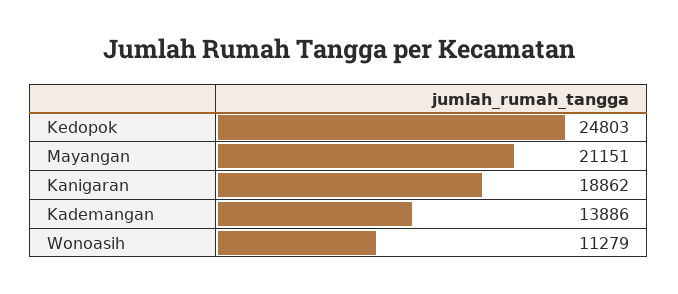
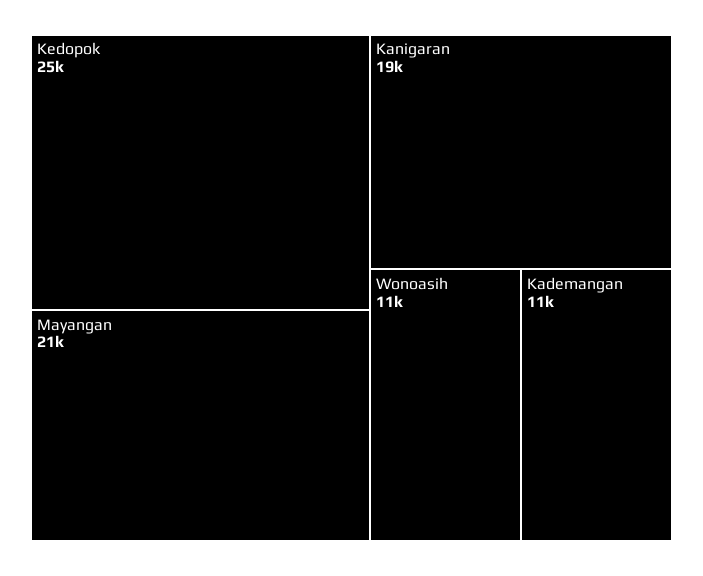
  {
    "Kedopok": 24803,
    "Mayangan": 21151,
    "Kanigaran": 18862,
-   "Kademangan": 13886,
+   "Kademangan": 11000,
    "Wonoasih": 11279
  }

